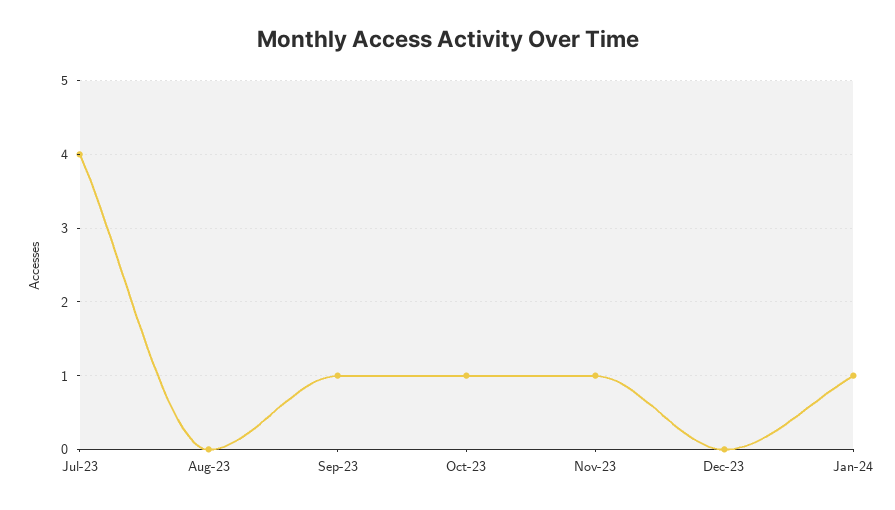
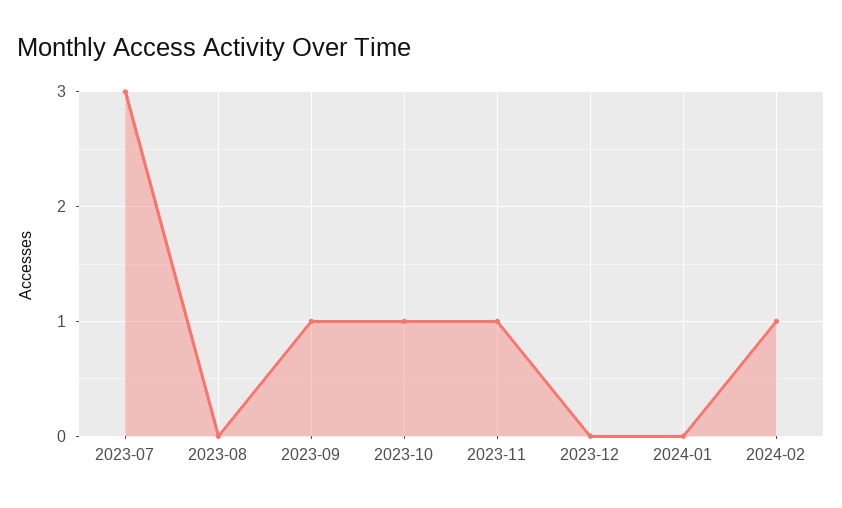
  {
-   "Jul-23": 4,
+   "Jul-23": 3,
    "Aug-23": 0,
    "Sep-23": 1,
    "Oct-23": 1,
    "Nov-23": 1,
    "Dec-23": 0,
-   "Jan-24": 1
+   "Jan-24": 0,
+   "2024-02": 1
  }

